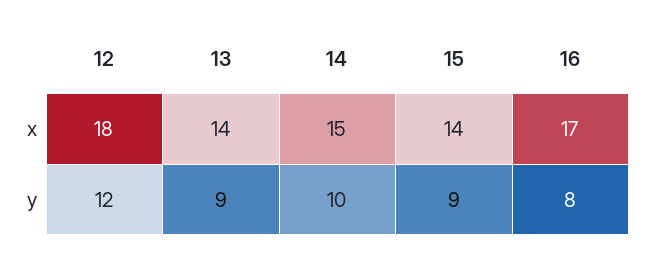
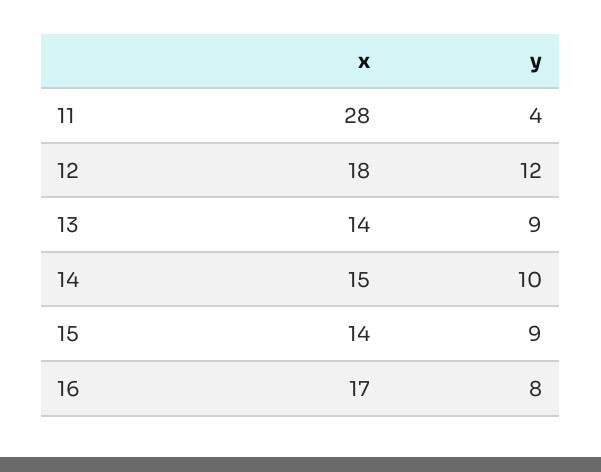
  {
    "12": {
      "x": 18,
      "y": 12
    },
    "13": {
      "x": 14,
      "y": 9
    },
    "14": {
      "x": 15,
      "y": 10
    },
    "15": {
      "x": 14,
      "y": 9
    },
    "16": {
      "x": 17,
      "y": 8
-   }
+   },
+   "11": {
+     "x": 28,
+     "y": 4
+   }
  }

